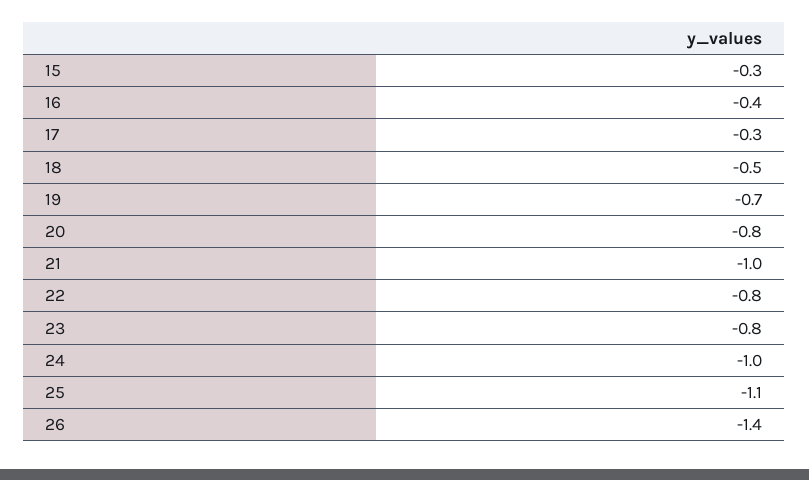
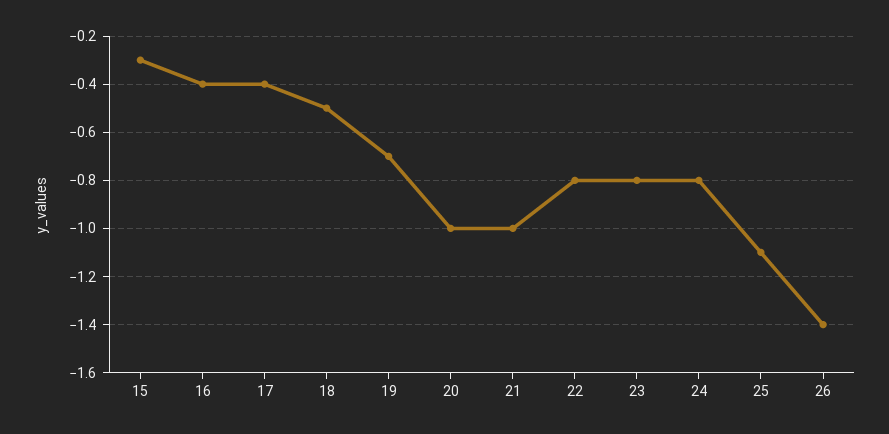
  {
    "15": -0.3,
    "16": -0.4,
-   "17": -0.3,
+   "17": -0.4,
    "18": -0.5,
    "19": -0.7,
-   "20": -0.8,
+   "20": -1,
    "21": -1,
    "22": -0.8,
    "23": -0.8,
-   "24": -1,
+   "24": -0.8,
    "25": -1.1,
    "26": -1.4
  }

